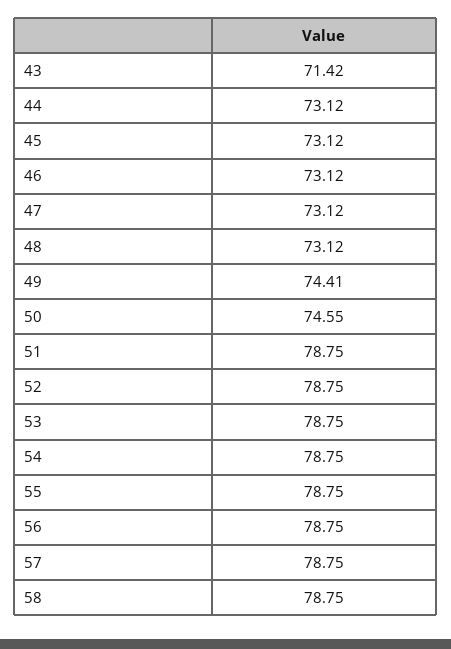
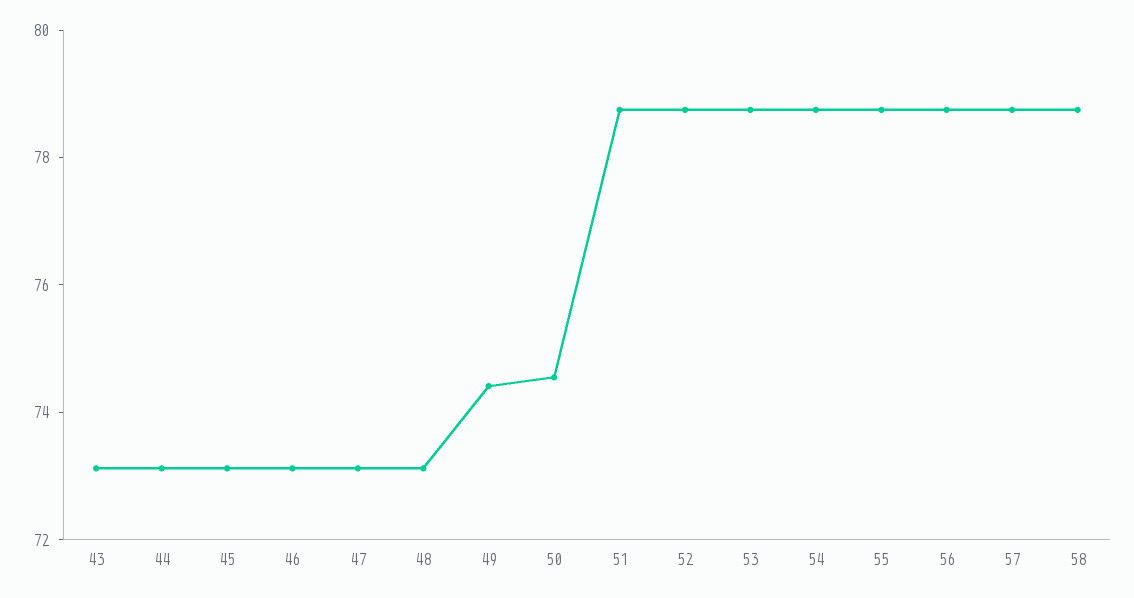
  {
-   "43": 71.42,
+   "43": 73,
    "44": 73.12,
    "45": 73.12,
    "46": 73.12,
    "47": 73.12,
    "48": 73.12,
    "49": 74.41,
    "50": 74.55,
    "51": 78.75,
    "52": 78.75,
    "53": 78.75,
    "54": 78.75,
    "55": 78.75,
    "56": 78.75,
    "57": 78.75,
    "58": 78.75
  }

